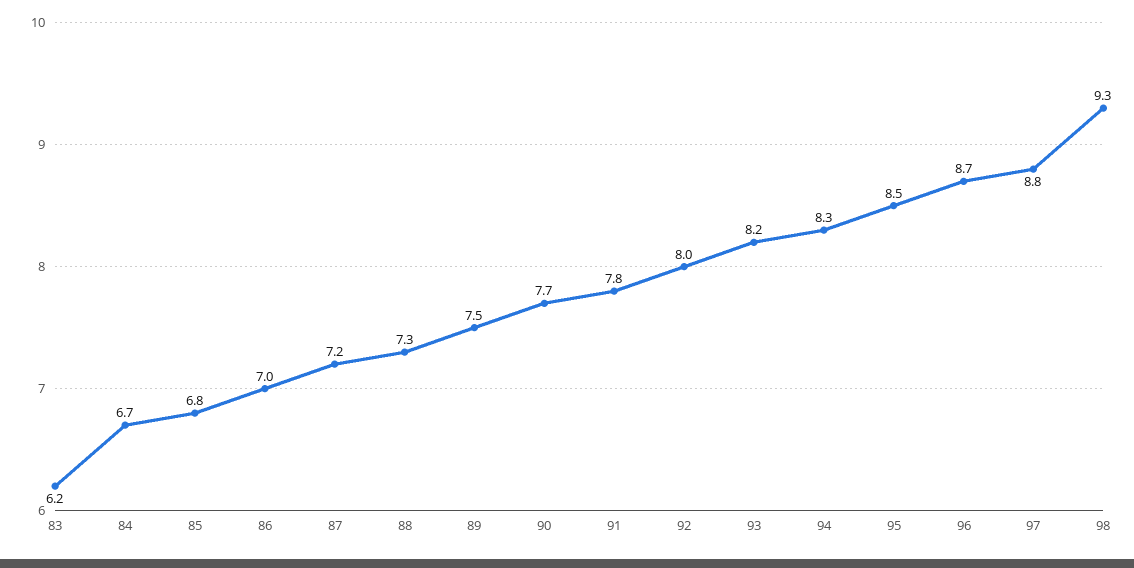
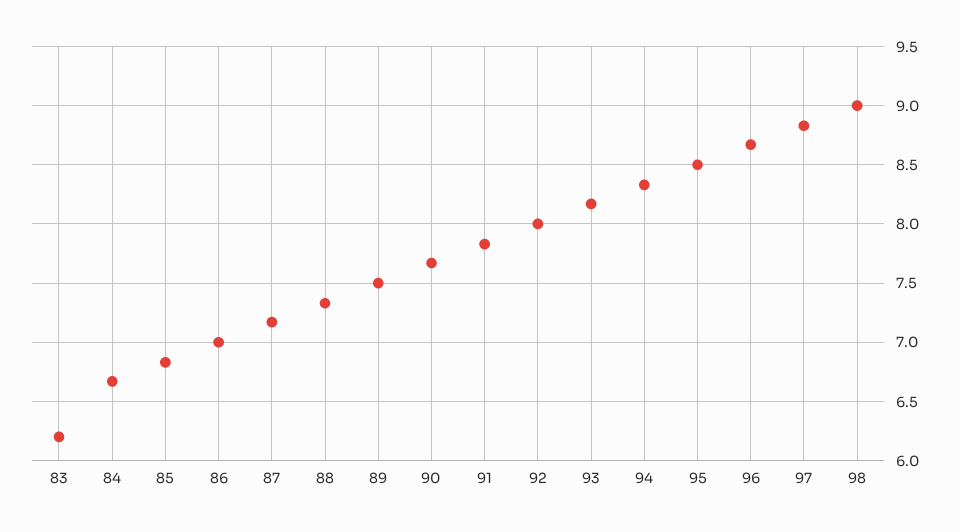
  {
    "83": 6.2,
    "84": 6.7,
    "85": 6.8,
    "86": 7,
    "87": 7.2,
    "88": 7.3,
    "89": 7.5,
    "90": 7.7,
    "91": 7.8,
    "92": 8,
    "93": 8.2,
    "94": 8.3,
    "95": 8.5,
    "96": 8.7,
    "97": 8.8,
-   "98": 9.3
+   "98": 9
  }

